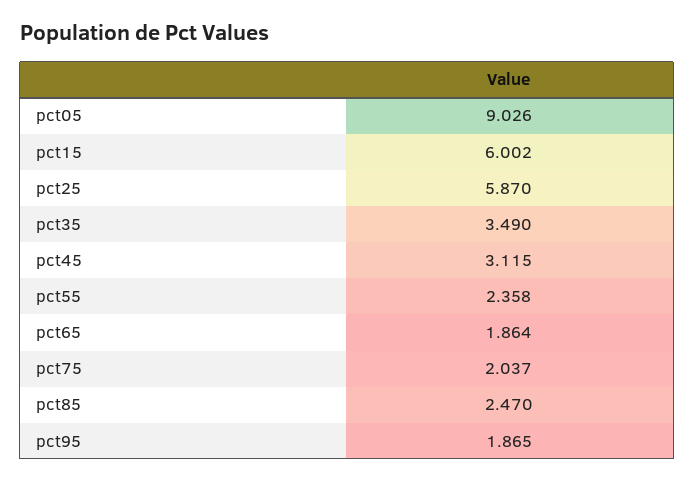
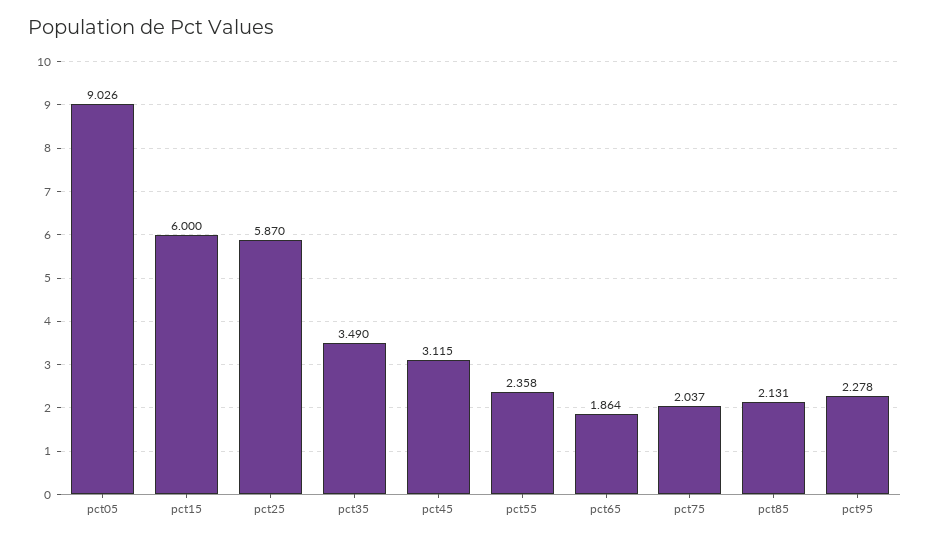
  {
    "pct05": 9.026,
-   "pct15": 6.002,
+   "pct15": 6,
    "pct25": 5.87,
    "pct35": 3.49,
    "pct45": 3.115,
    "pct55": 2.358,
    "pct65": 1.864,
    "pct75": 2.037,
-   "pct85": 2.47,
+   "pct85": 2.131,
-   "pct95": 1.865
+   "pct95": 2.278
  }

